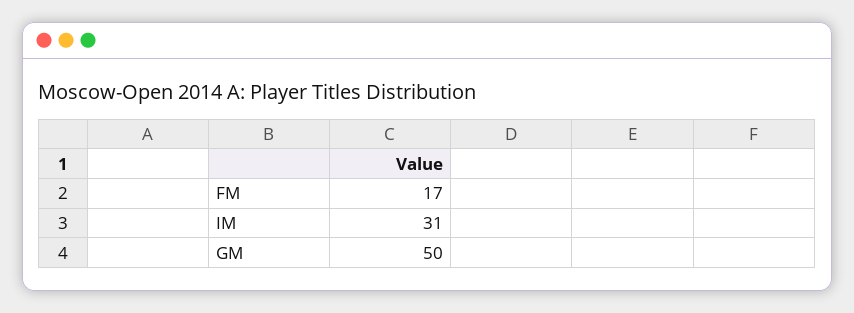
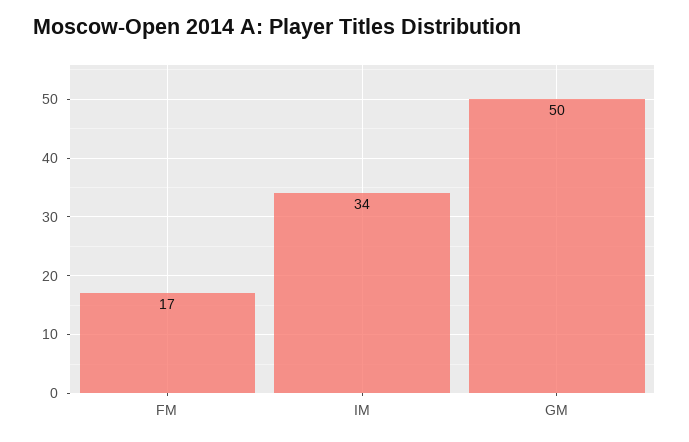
  {
    "FM": 17,
-   "IM": 31,
+   "IM": 34,
    "GM": 50
  }

